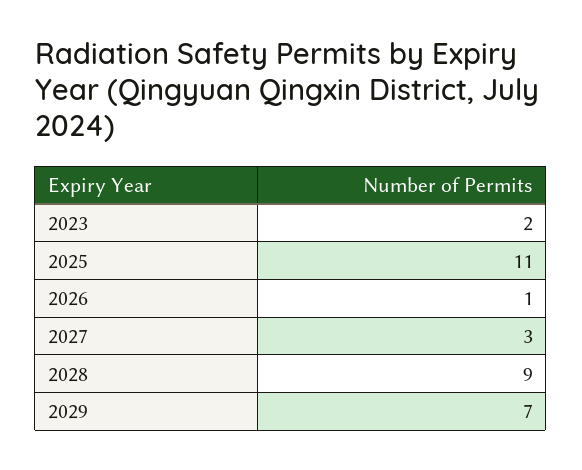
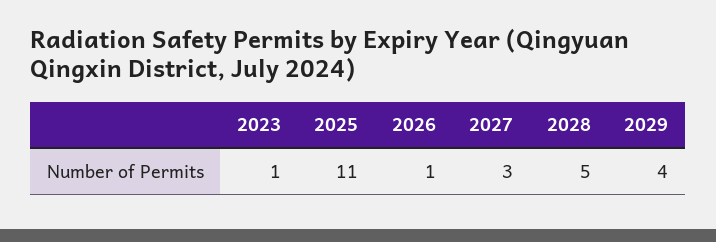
  {
-   "2023": 2,
+   "2023": 1,
    "2025": 11,
    "2026": 1,
    "2027": 3,
-   "2028": 9,
+   "2028": 5,
-   "2029": 7
+   "2029": 4
  }

